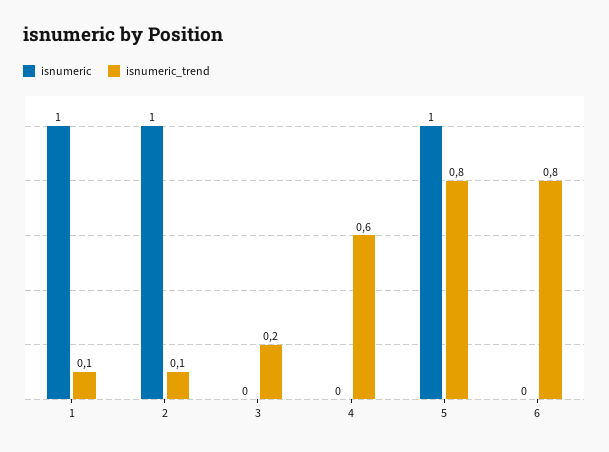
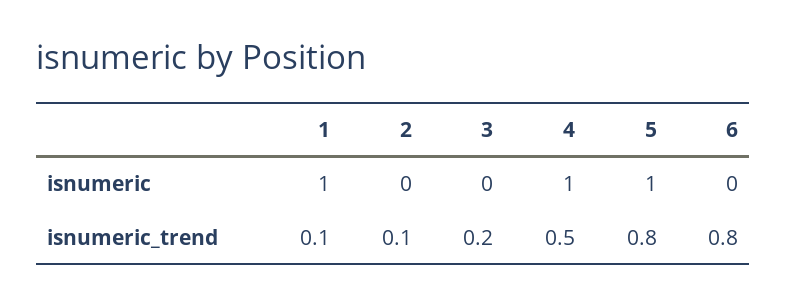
  {
    "isnumeric": {
      "1": 1,
-     "2": 1,
+     "2": 0,
      "3": 0,
-     "4": 0,
+     "4": 1,
      "5": 1,
      "6": 0
    },
    "isnumeric_trend": {
      "1": 0.1,
      "2": 0.1,
      "3": 0.2,
-     "4": 0.6,
+     "4": 0.5,
      "5": 0.8,
      "6": 0.8
    }
  }

